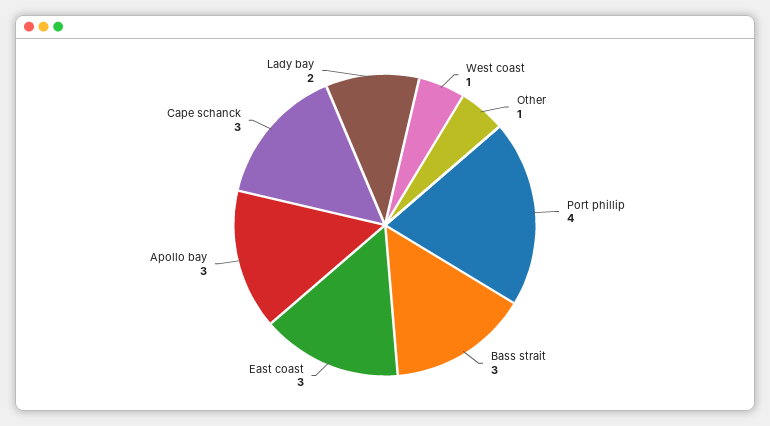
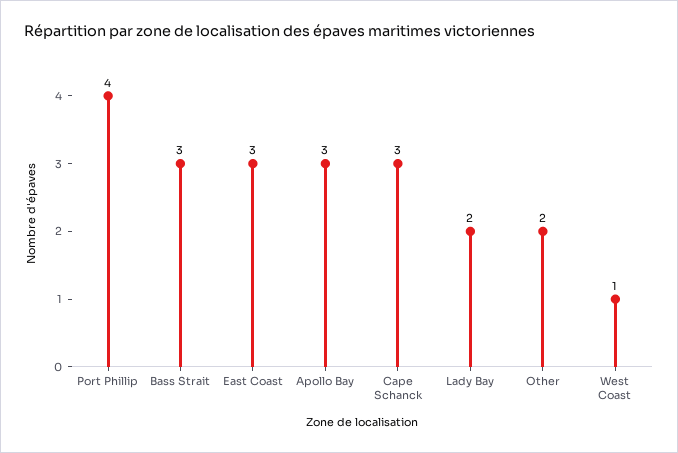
  {
    "West coast": 1,
-   "Other": 1,
+   "Other": 2,
    "Port phillip": 4,
    "Bass strait": 3,
    "East coast": 3,
    "Apollo bay": 3,
    "Cape schanck": 3,
    "Lady bay": 2
  }

